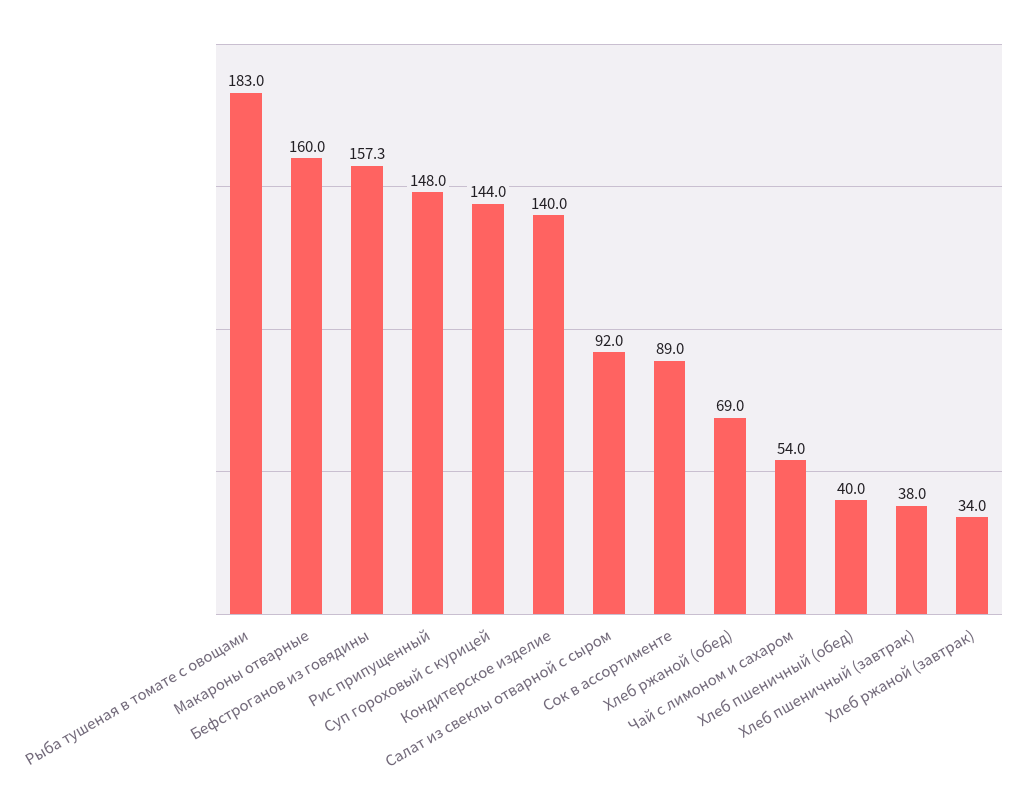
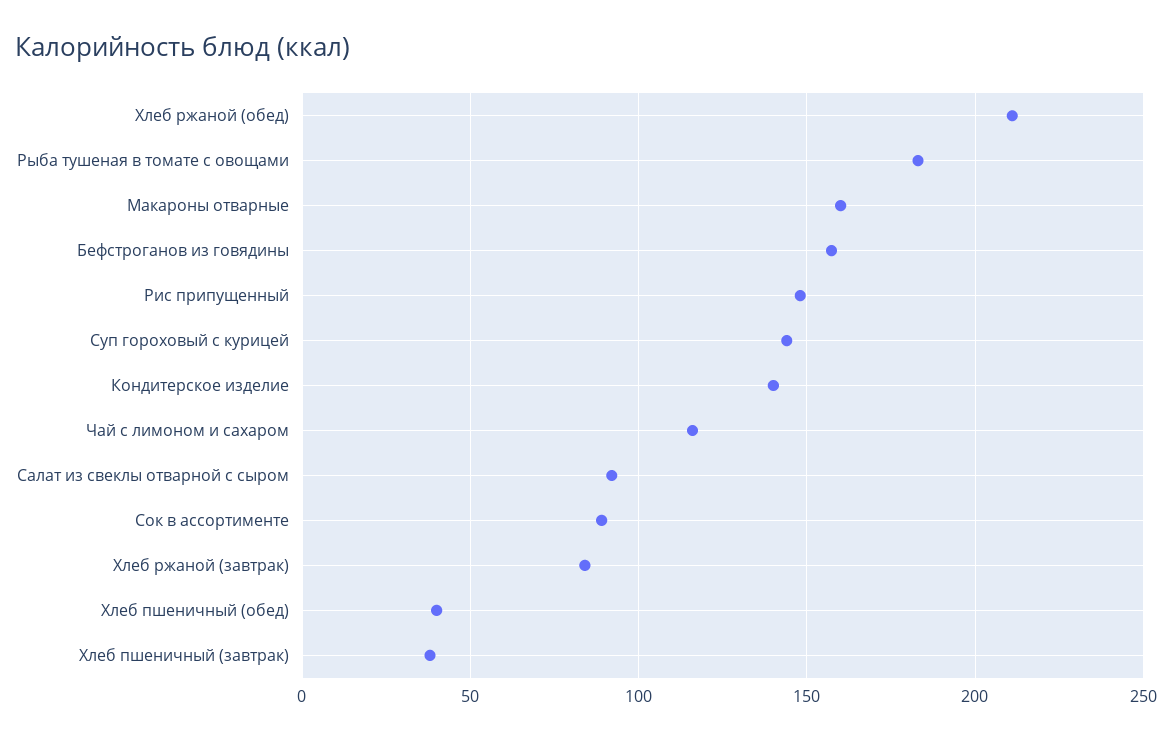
  {
    "Рыба тушеная в томате с овощами": 183,
    "Макароны отварные": 160,
    "Бефстроганов из говядины": 157.3,
    "Рис припущенный": 148,
    "Суп гороховый с курицей": 144,
    "Кондитерское изделие": 140,
    "Салат из свеклы отварной с сыром": 92,
    "Сок в ассортименте": 89,
-   "Хлеб ржаной (обед)": 69,
+   "Хлеб ржаной (обед)": 210,
-   "Чай с лимоном и сахаром": 54,
+   "Чай с лимоном и сахаром": 115,
    "Хлеб пшеничный (обед)": 40,
    "Хлеб пшеничный (завтрак)": 38,
-   "Хлеб ржаной (завтрак)": 34
+   "Хлеб ржаной (завтрак)": 85
  }

